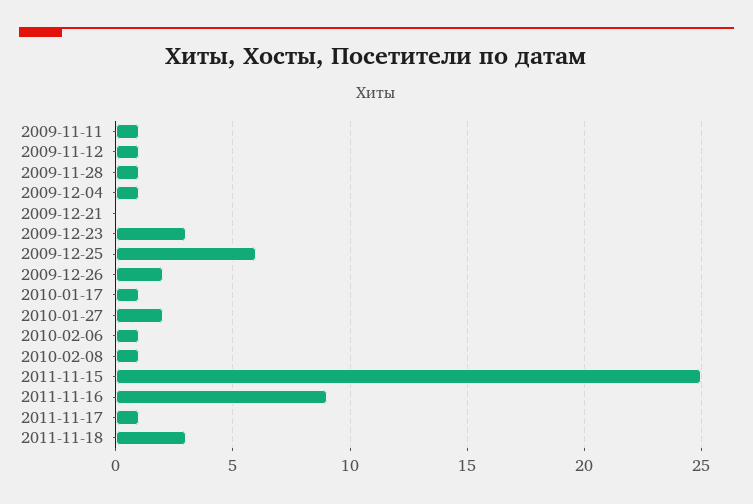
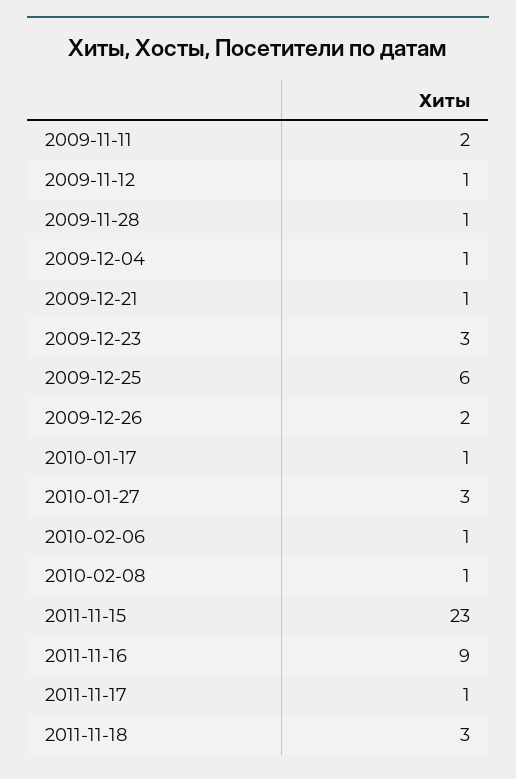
  {
-   "2009-11-11": 1,
+   "2009-11-11": 2,
    "2009-11-12": 1,
    "2009-11-28": 1,
    "2009-12-04": 1,
-   "2009-12-21": 0,
+   "2009-12-21": 1,
    "2009-12-23": 3,
    "2009-12-25": 6,
    "2009-12-26": 2,
    "2010-01-17": 1,
-   "2010-01-27": 2,
+   "2010-01-27": 3,
    "2010-02-06": 1,
    "2010-02-08": 1,
-   "2011-11-15": 25,
+   "2011-11-15": 23,
    "2011-11-16": 9,
    "2011-11-17": 1,
    "2011-11-18": 3
  }

